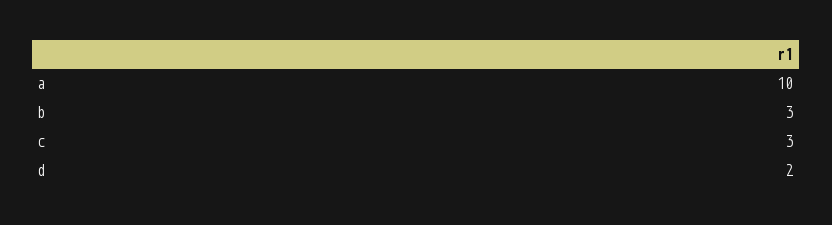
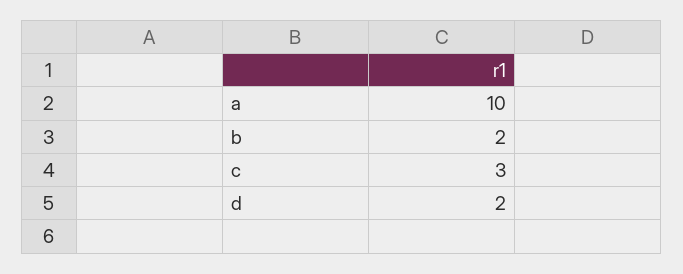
  {
    "a": 10,
-   "b": 3,
+   "b": 2,
    "c": 3,
    "d": 2
  }

